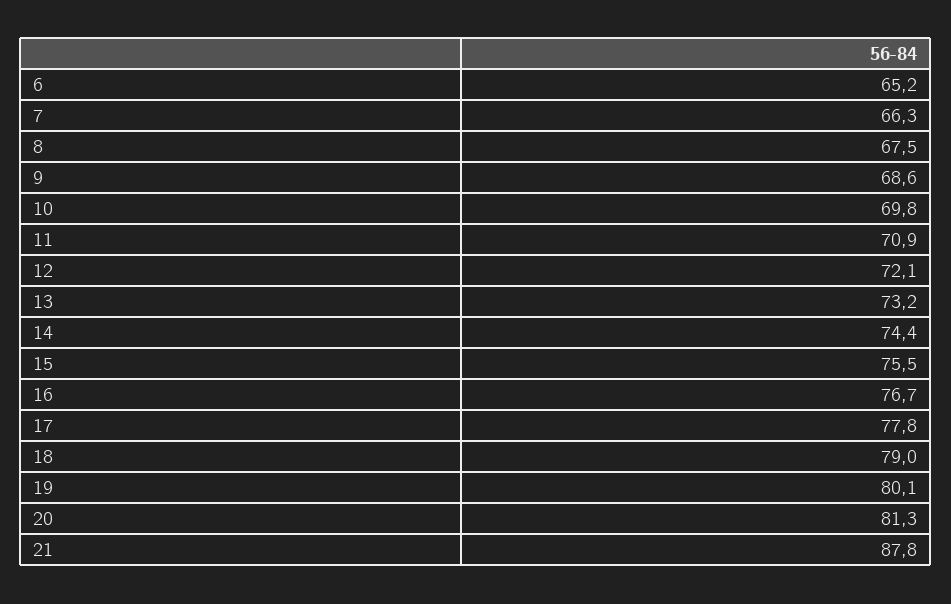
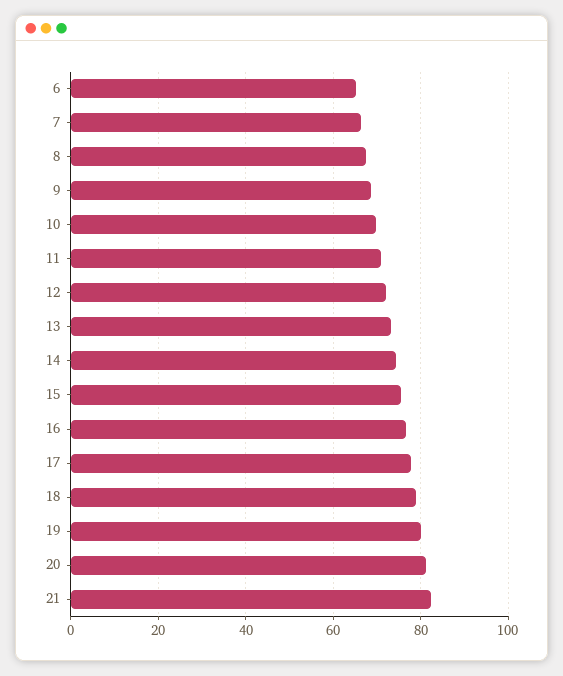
  {
    "6": 65.2,
    "7": 66.3,
    "8": 67.5,
    "9": 68.6,
    "10": 69.8,
    "11": 70.9,
    "12": 72.1,
    "13": 73.2,
    "14": 74.4,
    "15": 75.5,
    "16": 76.7,
    "17": 77.8,
    "18": 79,
    "19": 80.1,
    "20": 81.3,
-   "21": 87.8
+   "21": 82
  }

